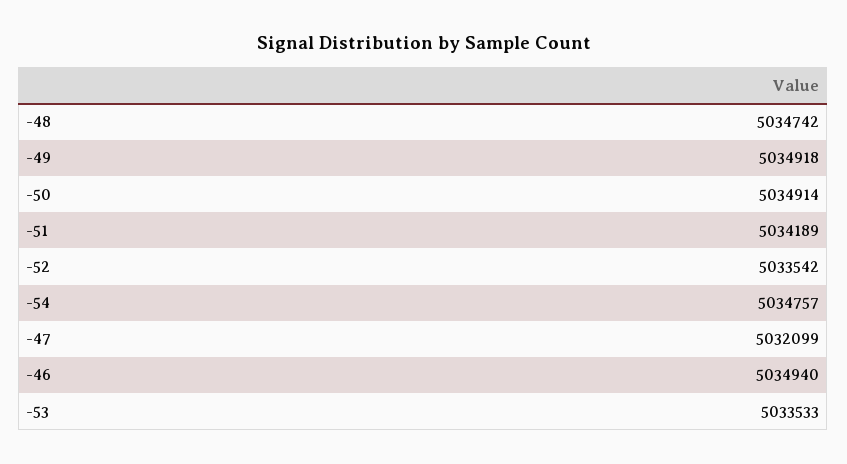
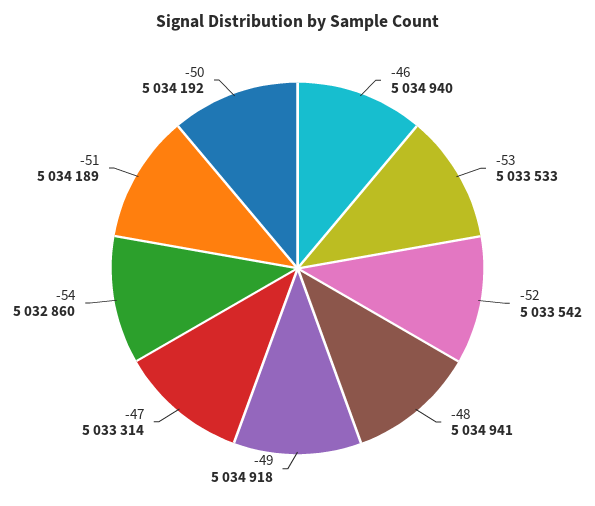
  {
-   "-48": 5034742,
+   "-48": 5034941,
    "-49": 5034918,
-   "-50": 5034914,
+   "-50": 5034192,
    "-51": 5034189,
    "-52": 5033542,
-   "-54": 5034757,
+   "-54": 5032860,
-   "-47": 5032099,
+   "-47": 5033314,
    "-46": 5034940,
    "-53": 5033533
  }

